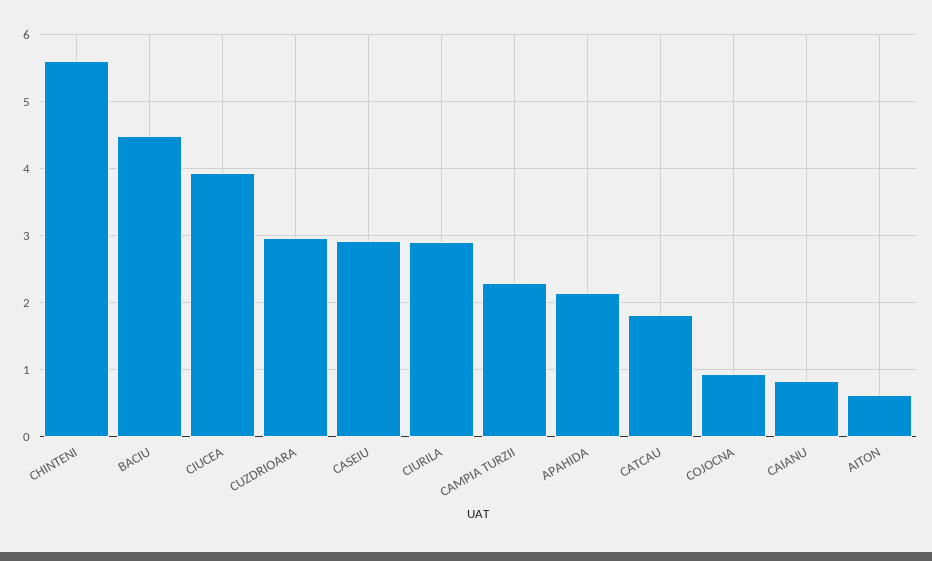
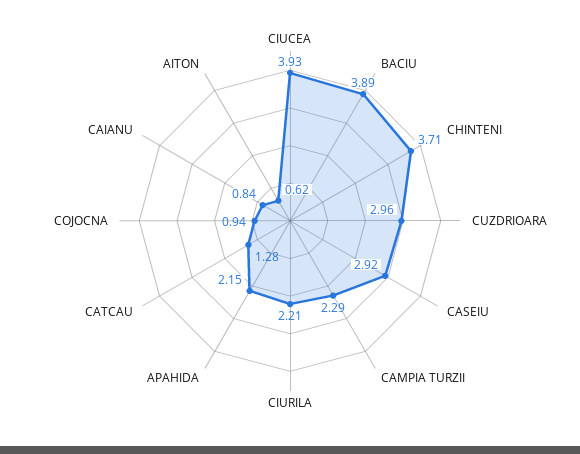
  {
-   "CHINTENI": 5.6,
+   "CHINTENI": 3.71,
-   "BACIU": 4.5,
+   "BACIU": 3.89,
    "CIUCEA": 3.93,
    "CUZDRIOARA": 2.96,
    "CASEIU": 2.92,
-   "CIURILA": 2.9,
+   "CIURILA": 2.21,
    "CAMPIA TURZII": 2.29,
    "APAHIDA": 2.15,
-   "CATCAU": 1.8,
+   "CATCAU": 1.28,
    "COJOCNA": 0.94,
    "CAIANU": 0.84,
    "AITON": 0.62
  }

